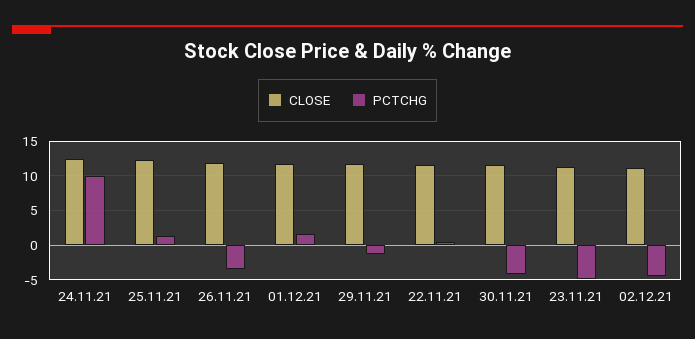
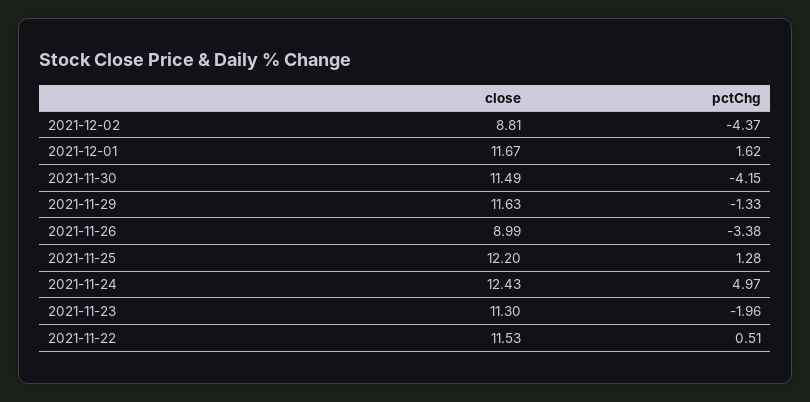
  {
    "CLOSE": {
      "24.11.21": 12.43,
      "25.11.21": 12.2,
-     "26.11.21": 12,
+     "26.11.21": 8.99,
      "01.12.21": 11.67,
      "29.11.21": 11.63,
      "22.11.21": 11.53,
      "30.11.21": 11.49,
      "23.11.21": 11.3,
-     "02.12.21": 11
+     "02.12.21": 8.81
    },
    "PCTCHG": {
-     "24.11.21": 10,
+     "24.11.21": 4.97,
      "25.11.21": 1.28,
      "26.11.21": -3.38,
      "01.12.21": 1.62,
      "29.11.21": -1.33,
      "22.11.21": 0.51,
      "30.11.21": -4.15,
-     "23.11.21": -5,
+     "23.11.21": -1.96,
      "02.12.21": -4.37
    }
  }

